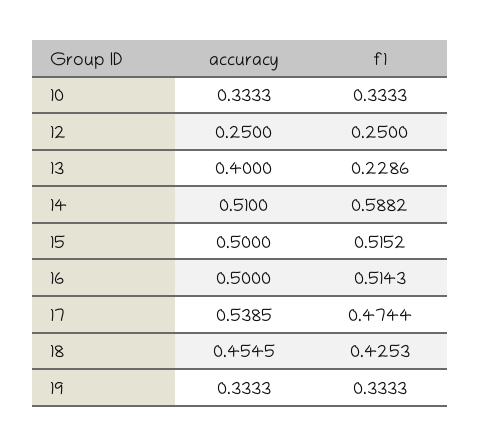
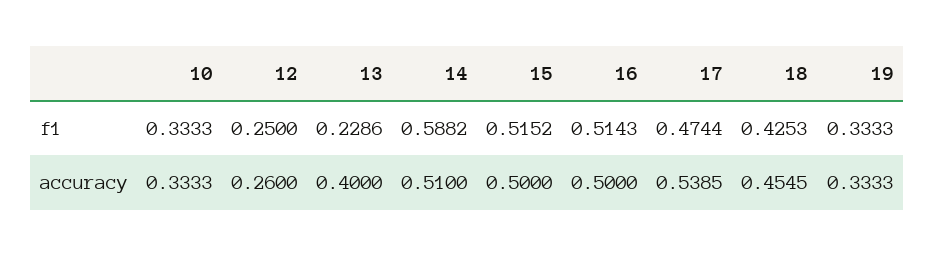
  {
    "accuracy": {
      "10": 0.3333,
-     "12": 0.25,
+     "12": 0.26,
      "13": 0.4,
      "14": 0.51,
      "15": 0.5,
      "16": 0.5,
      "17": 0.5385,
      "18": 0.4545,
      "19": 0.3333
    },
    "f1": {
      "10": 0.3333,
      "12": 0.25,
      "13": 0.2286,
      "14": 0.5882,
      "15": 0.5152,
      "16": 0.5143,
      "17": 0.4744,
      "18": 0.4253,
      "19": 0.3333
    }
  }

